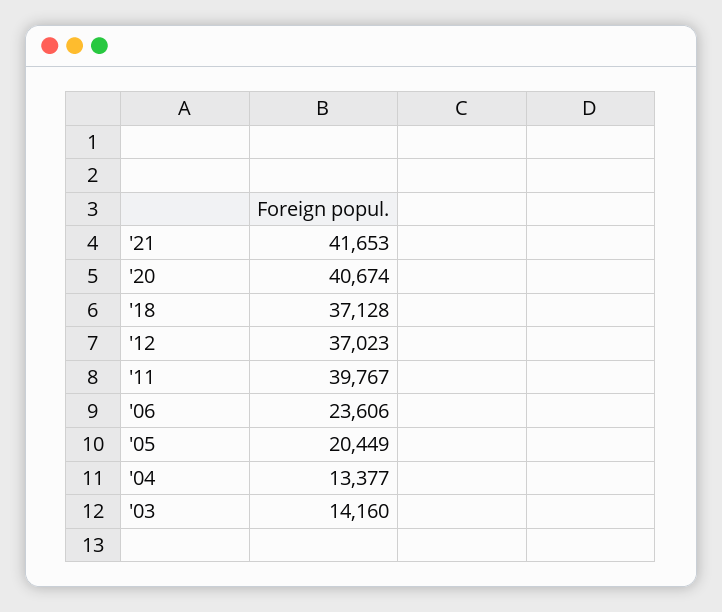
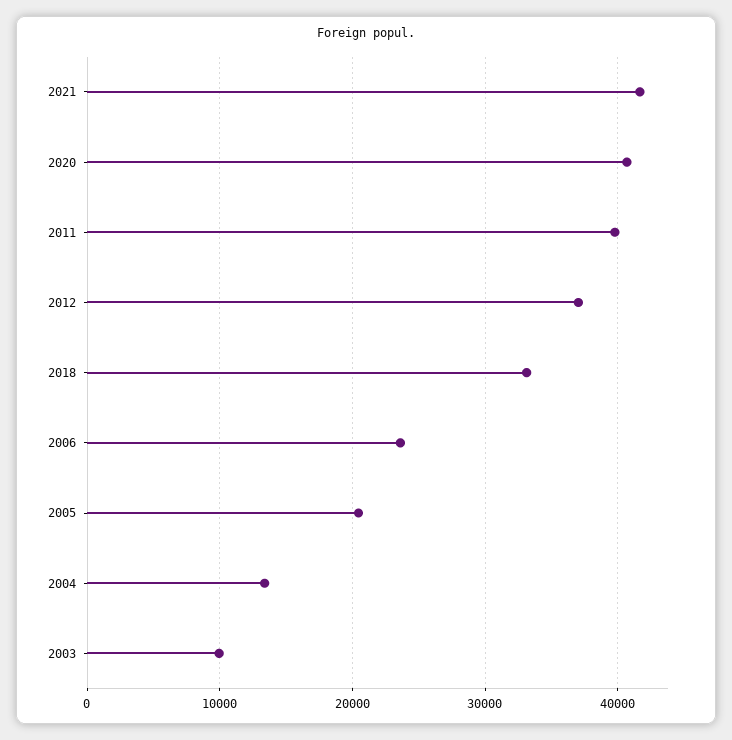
  {
    "'21": 41653,
    "'20": 40674,
-   "'18": 37128,
+   "'18": 33000,
    "'12": 37023,
    "'11": 39767,
    "'06": 23606,
    "'05": 20449,
    "'04": 13377,
-   "'03": 14160
+   "'03": 10000
  }

